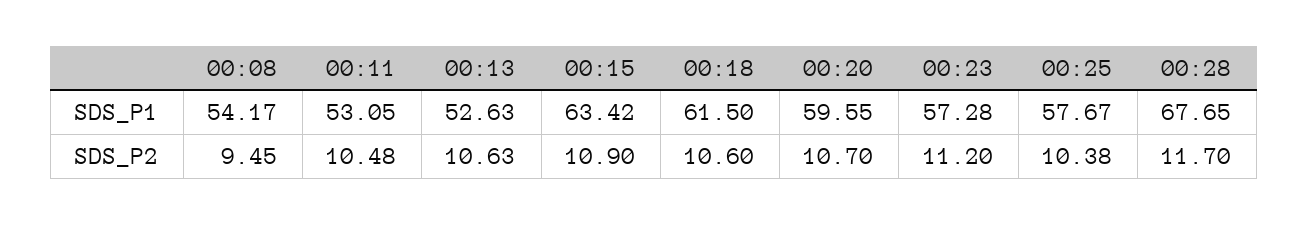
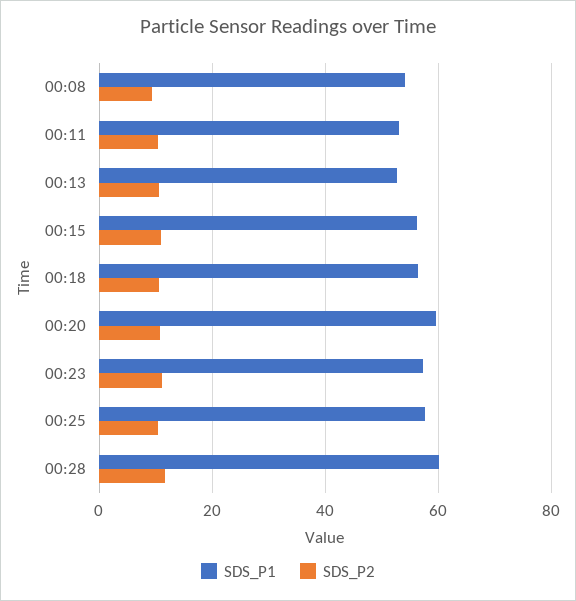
  {
    "SDS_P1": {
      "00:08": 54.17,
      "00:11": 53.05,
      "00:13": 52.63,
-     "00:15": 63.42,
+     "00:15": 56,
-     "00:18": 61.5,
+     "00:18": 56,
      "00:20": 59.55,
      "00:23": 57.28,
      "00:25": 57.67,
-     "00:28": 67.65
+     "00:28": 60
    },
    "SDS_P2": {
      "00:08": 9.45,
      "00:11": 10.48,
      "00:13": 10.63,
      "00:15": 10.9,
      "00:18": 10.6,
      "00:20": 10.7,
      "00:23": 11.2,
      "00:25": 10.38,
      "00:28": 11.7
    }
  }

